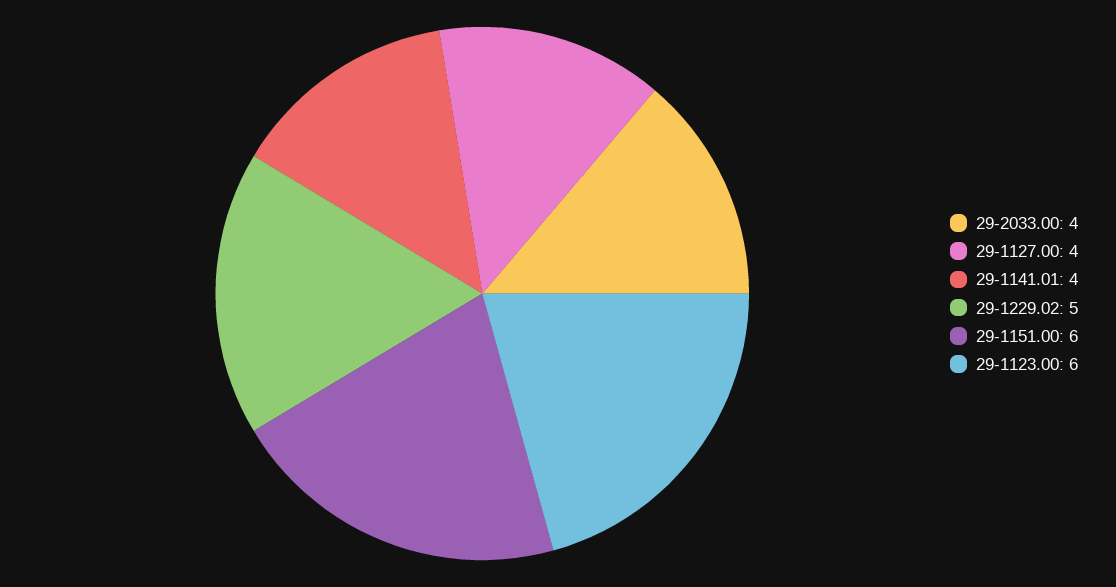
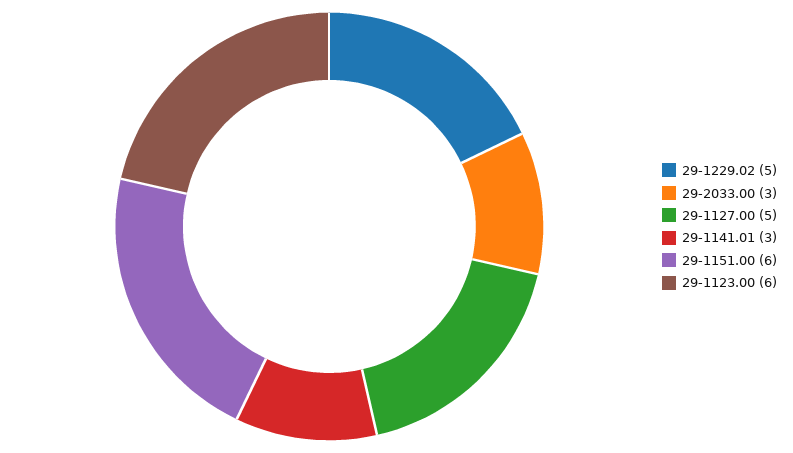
  {
-   "29-2033.00": 4,
+   "29-2033.00": 3,
-   "29-1127.00": 4,
+   "29-1127.00": 5,
-   "29-1141.01": 4,
+   "29-1141.01": 3,
    "29-1229.02": 5,
    "29-1151.00": 6,
    "29-1123.00": 6
  }

